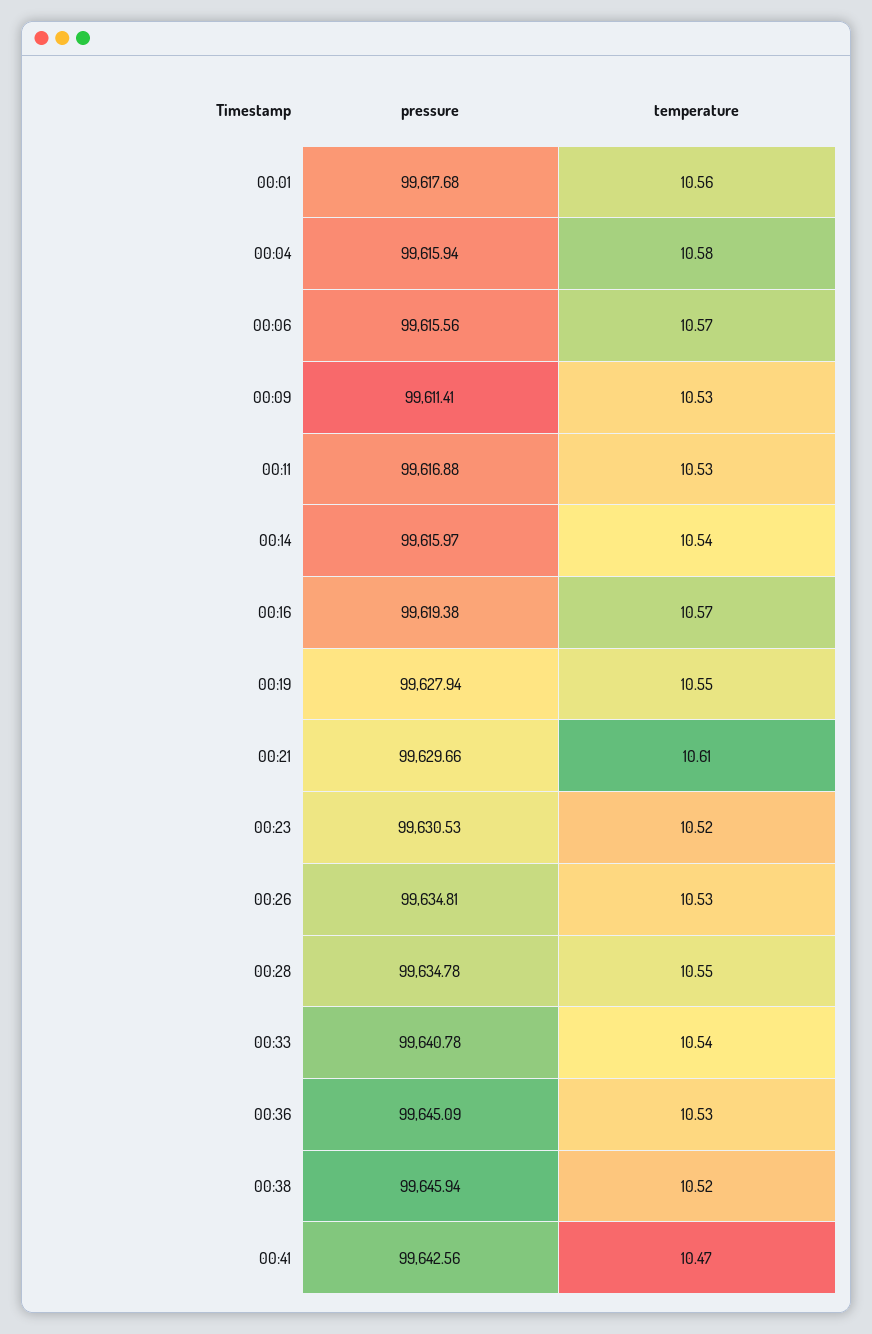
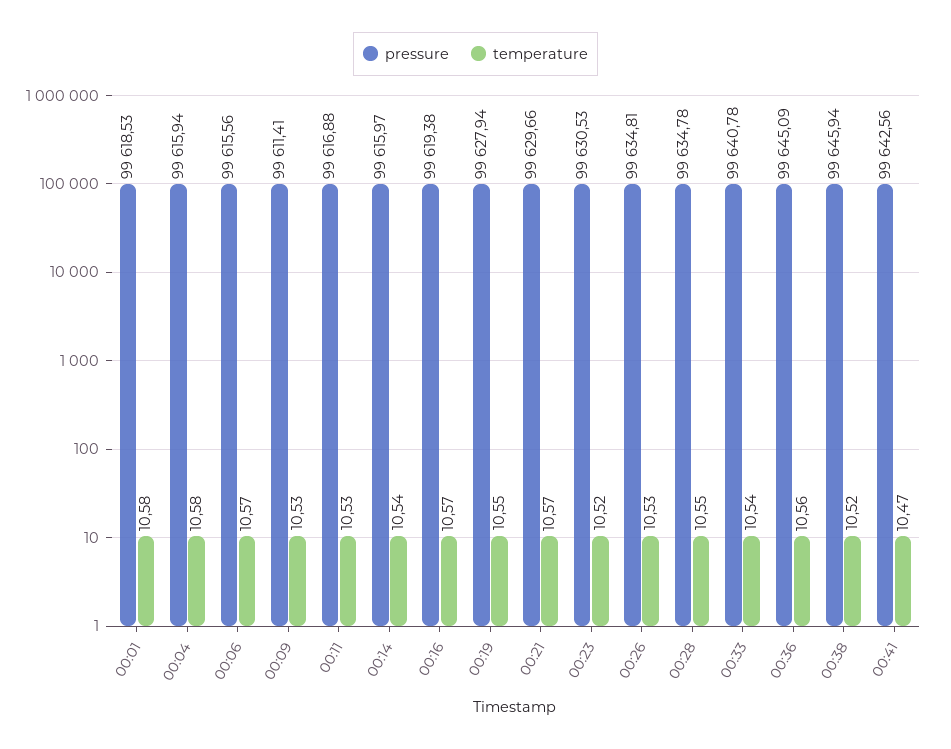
  {
    "pressure": {
-     "00:01": 99617.68,
+     "00:01": 99618.53,
      "00:04": 99615.94,
      "00:06": 99615.56,
      "00:09": 99611.41,
      "00:11": 99616.88,
      "00:14": 99615.97,
      "00:16": 99619.38,
      "00:19": 99627.94,
      "00:21": 99629.66,
      "00:23": 99630.53,
      "00:26": 99634.81,
      "00:28": 99634.78,
      "00:33": 99640.78,
      "00:36": 99645.09,
      "00:38": 99645.94,
      "00:41": 99642.56
    },
    "temperature": {
-     "00:01": 10.56,
+     "00:01": 10.58,
      "00:04": 10.58,
      "00:06": 10.57,
      "00:09": 10.53,
      "00:11": 10.53,
      "00:14": 10.54,
      "00:16": 10.57,
      "00:19": 10.55,
-     "00:21": 10.61,
+     "00:21": 10.57,
      "00:23": 10.52,
      "00:26": 10.53,
      "00:28": 10.55,
      "00:33": 10.54,
-     "00:36": 10.53,
+     "00:36": 10.56,
      "00:38": 10.52,
      "00:41": 10.47
    }
  }

